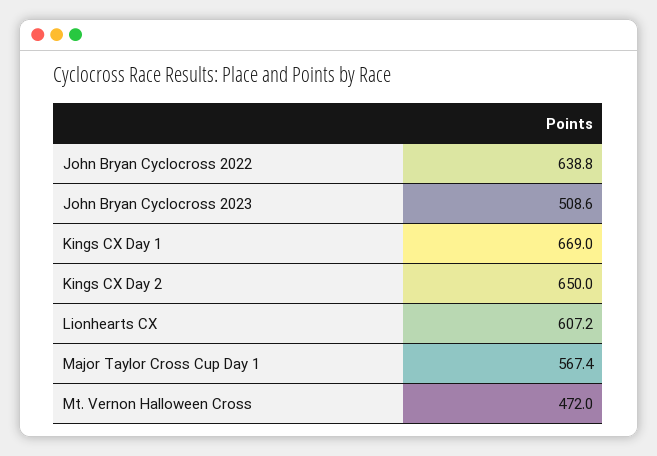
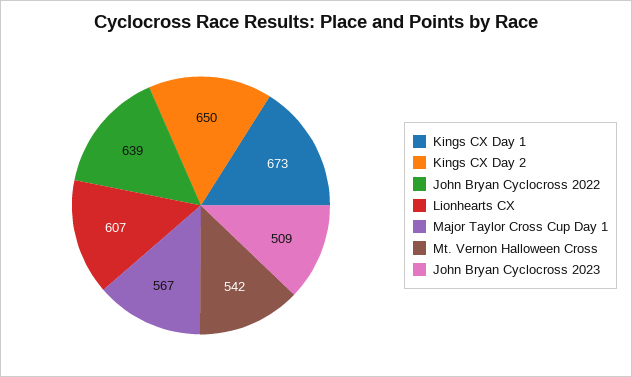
  {
    "John Bryan Cyclocross 2022": 638.8,
    "John Bryan Cyclocross 2023": 508.6,
-   "Kings CX Day 1": 669,
+   "Kings CX Day 1": 673,
    "Kings CX Day 2": 650,
    "Lionhearts CX": 607.2,
    "Major Taylor Cross Cup Day 1": 567.4,
-   "Mt. Vernon Halloween Cross": 472
+   "Mt. Vernon Halloween Cross": 542
  }

